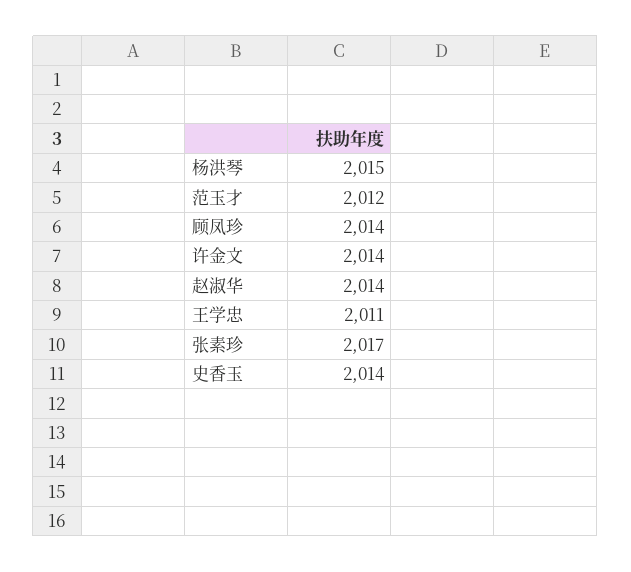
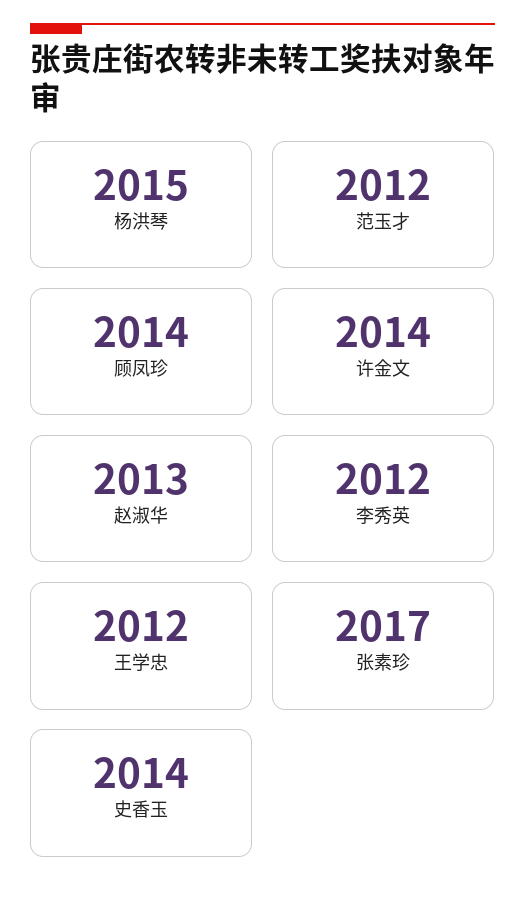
  {
    "杨洪琴": 2015,
    "范玉才": 2012,
    "顾凤珍": 2014,
    "许金文": 2014,
-   "赵淑华": 2014,
+   "赵淑华": 2013,
-   "王学忠": 2011,
+   "王学忠": 2012,
    "张素珍": 2017,
-   "史香玉": 2014
+   "史香玉": 2014,
+   "李秀英": 2012
  }

